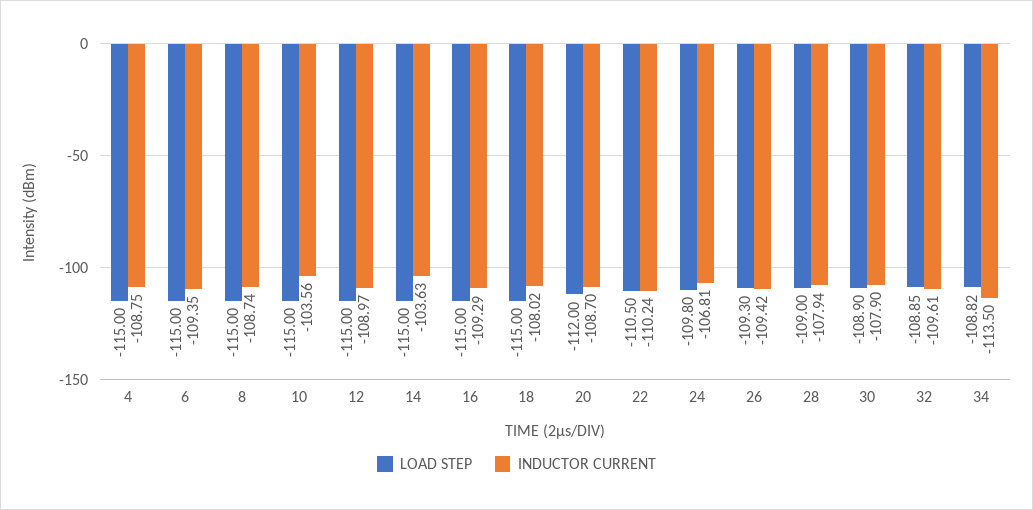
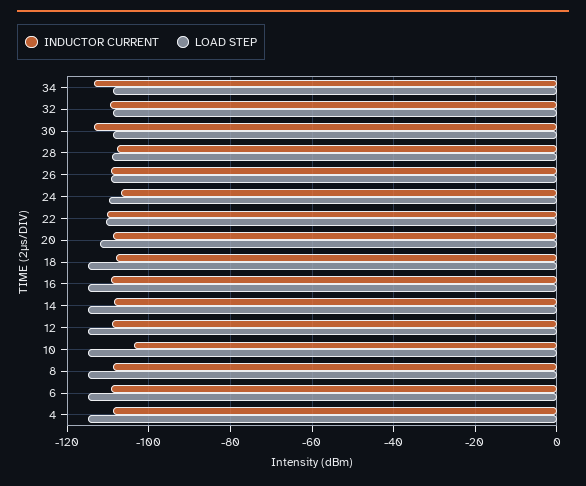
  {
    "LOAD STEP": {
      "4": -115,
      "6": -115,
      "8": -115,
      "10": -115,
      "12": -115,
      "14": -115,
      "16": -115,
      "18": -115,
      "20": -112,
      "22": -110.5,
      "24": -109.8,
      "26": -109.3,
      "28": -109,
      "30": -108.9,
      "32": -108.85,
      "34": -108.82
    },
    "INDUCTOR CURRENT": {
      "4": -108.75,
      "6": -109.35,
      "8": -108.74,
      "10": -103.56,
      "12": -108.97,
-     "14": -103.63,
+     "14": -108,
      "16": -109.29,
      "18": -108.02,
      "20": -108.7,
      "22": -110.24,
      "24": -106.81,
      "26": -109.42,
      "28": -107.94,
-     "30": -107.9,
+     "30": -114,
      "32": -109.61,
      "34": -113.5
    }
  }

